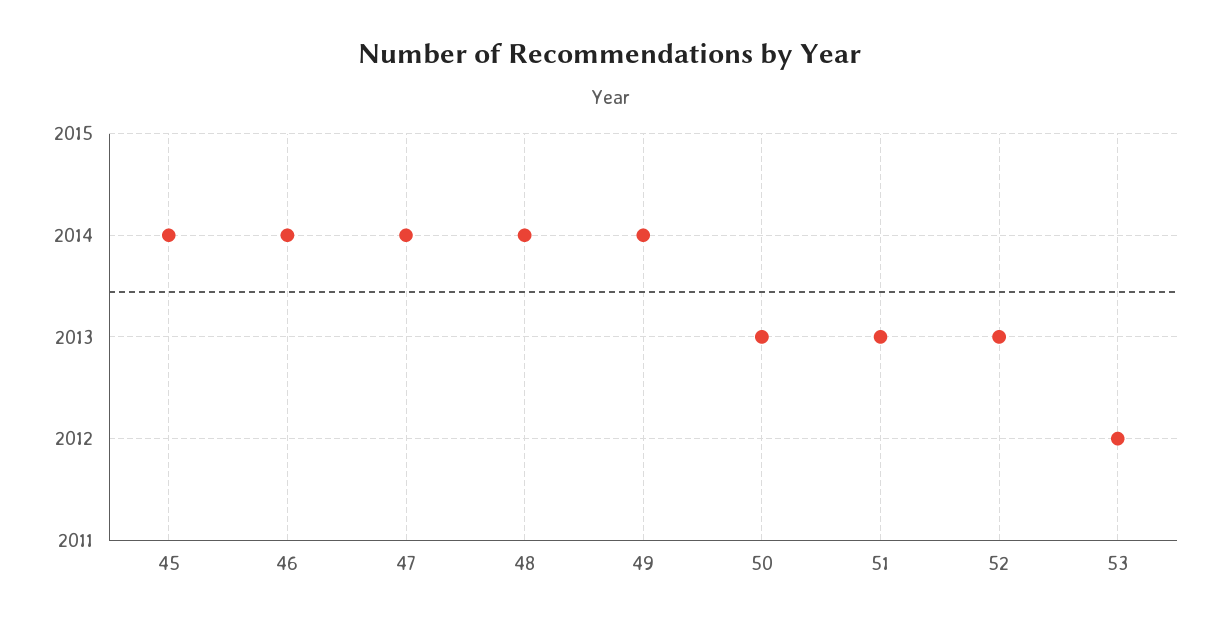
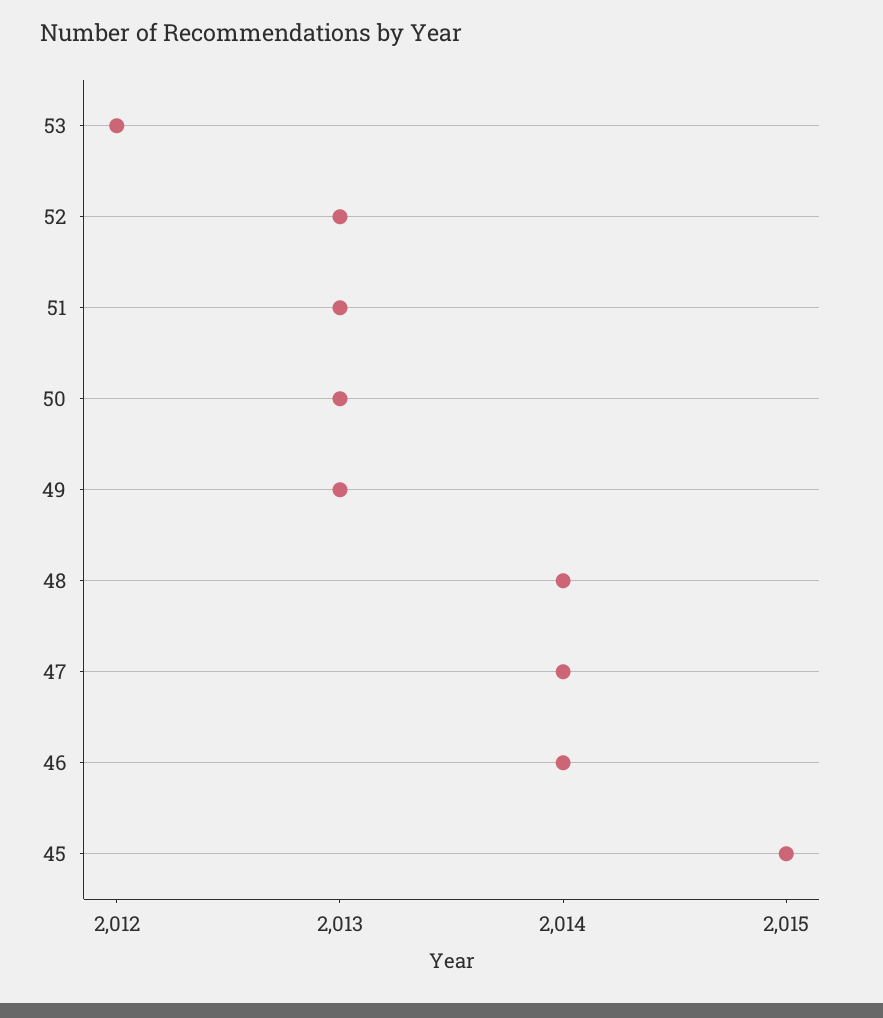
  {
-   "45": 2014,
+   "45": 2015,
    "46": 2014,
    "47": 2014,
    "48": 2014,
-   "49": 2014,
+   "49": 2013,
    "50": 2013,
    "51": 2013,
    "52": 2013,
    "53": 2012
  }

